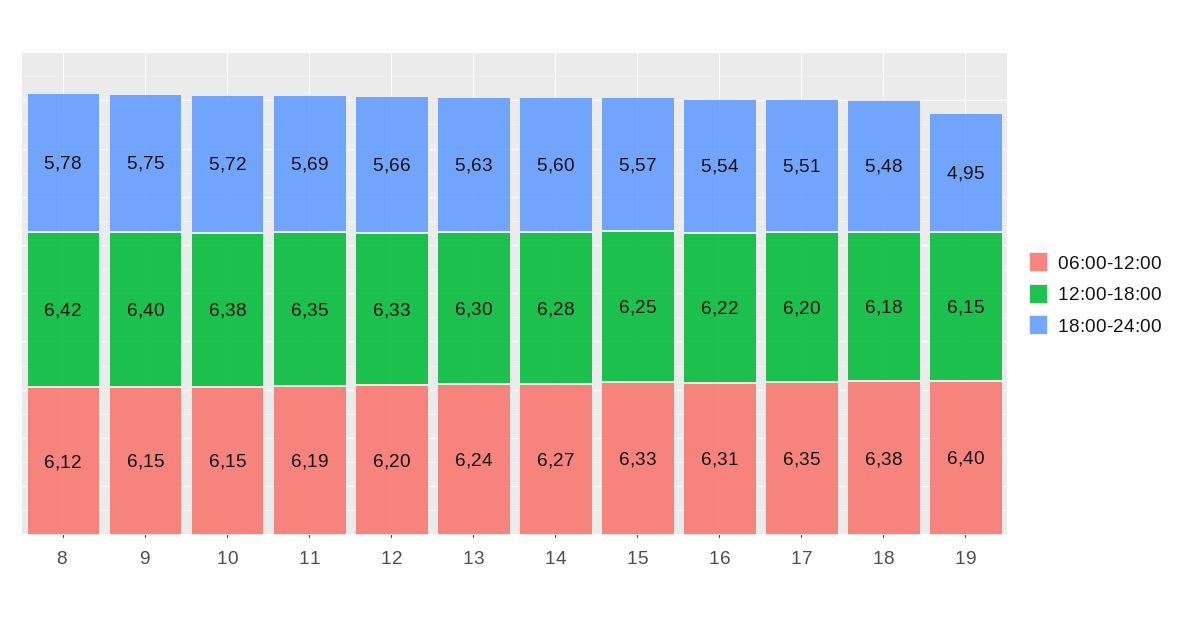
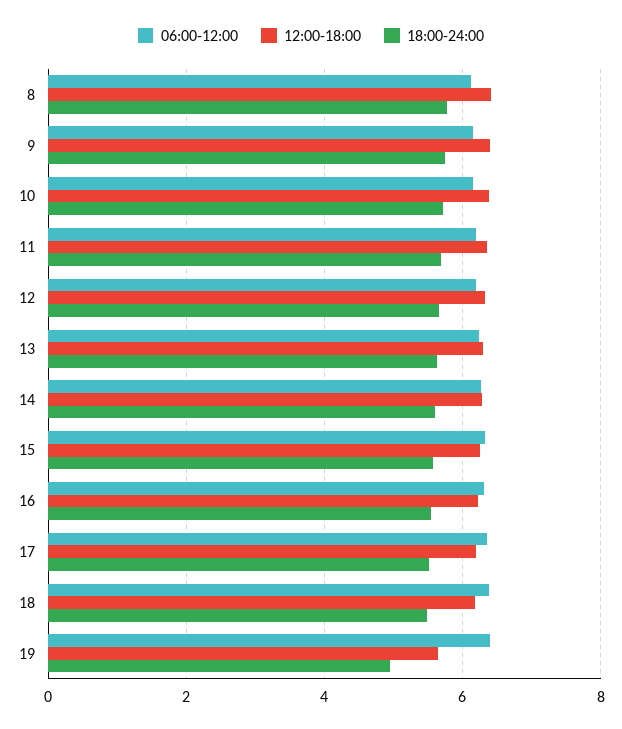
  {
    "06:00-12:00": {
      "8": 6.12,
      "9": 6.15,
      "10": 6.15,
      "11": 6.19,
      "12": 6.2,
      "13": 6.24,
      "14": 6.27,
      "15": 6.33,
      "16": 6.31,
      "17": 6.35,
      "18": 6.38,
      "19": 6.4
    },
    "12:00-18:00": {
      "8": 6.42,
      "9": 6.4,
      "10": 6.38,
      "11": 6.35,
      "12": 6.33,
      "13": 6.3,
      "14": 6.28,
      "15": 6.25,
      "16": 6.22,
      "17": 6.2,
      "18": 6.18,
-     "19": 6.15
+     "19": 5.6
    },
    "18:00-24:00": {
      "8": 5.78,
      "9": 5.75,
      "10": 5.72,
      "11": 5.69,
      "12": 5.66,
      "13": 5.63,
      "14": 5.6,
      "15": 5.57,
      "16": 5.54,
      "17": 5.51,
      "18": 5.48,
      "19": 4.95
    }
  }

